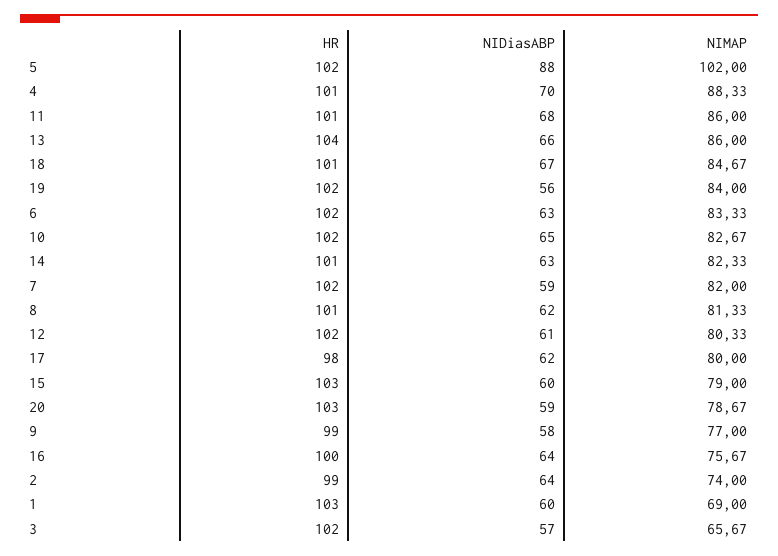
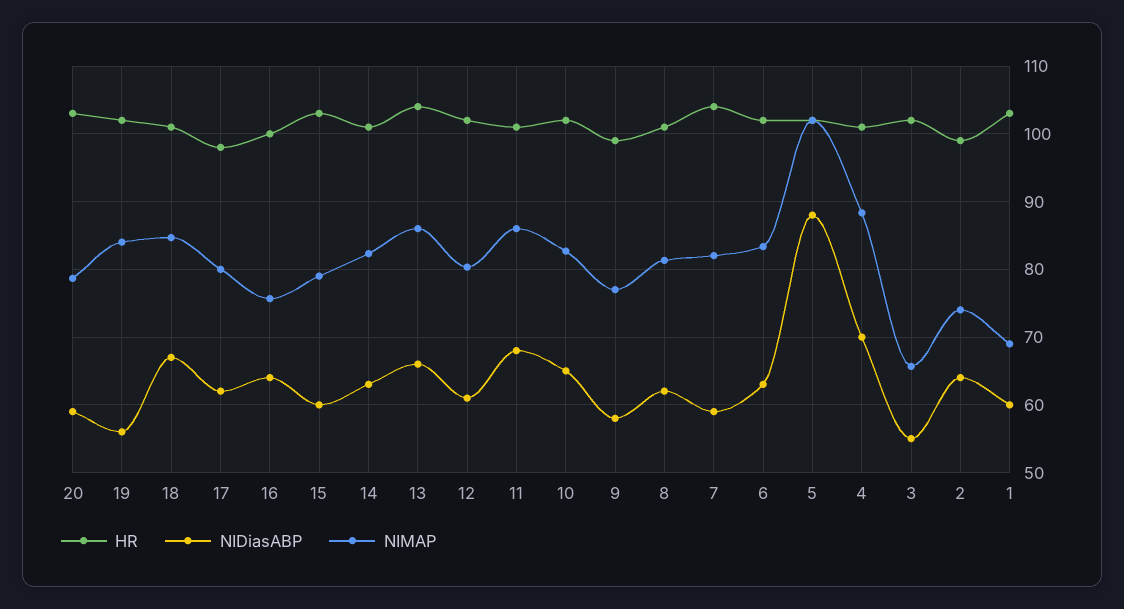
  {
    "HR": {
      "5": 102,
      "4": 101,
      "11": 101,
      "13": 104,
      "18": 101,
      "19": 102,
      "6": 102,
      "10": 102,
      "14": 101,
-     "7": 102,
+     "7": 104,
      "8": 101,
      "12": 102,
      "17": 98,
      "15": 103,
      "20": 103,
      "9": 99,
      "16": 100,
      "2": 99,
      "1": 103,
      "3": 102
    },
    "NIDiasABP": {
      "5": 88,
      "4": 70,
      "11": 68,
      "13": 66,
      "18": 67,
      "19": 56,
      "6": 63,
      "10": 65,
      "14": 63,
      "7": 59,
      "8": 62,
      "12": 61,
      "17": 62,
      "15": 60,
      "20": 59,
      "9": 58,
      "16": 64,
      "2": 64,
      "1": 60,
-     "3": 57
+     "3": 55
    },
    "NIMAP": {
      "5": 102,
      "4": 88.33,
      "11": 86,
      "13": 86,
      "18": 84.67,
      "19": 84,
      "6": 83.33,
      "10": 82.67,
      "14": 82.33,
      "7": 82,
      "8": 81.33,
      "12": 80.33,
      "17": 80,
      "15": 79,
      "20": 78.67,
      "9": 77,
      "16": 75.67,
      "2": 74,
      "1": 69,
      "3": 65.67
    }
  }

